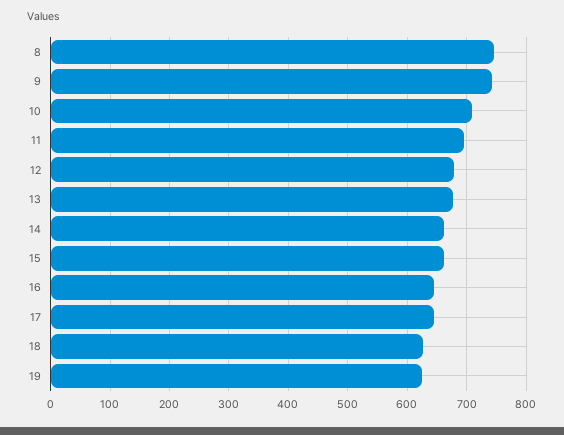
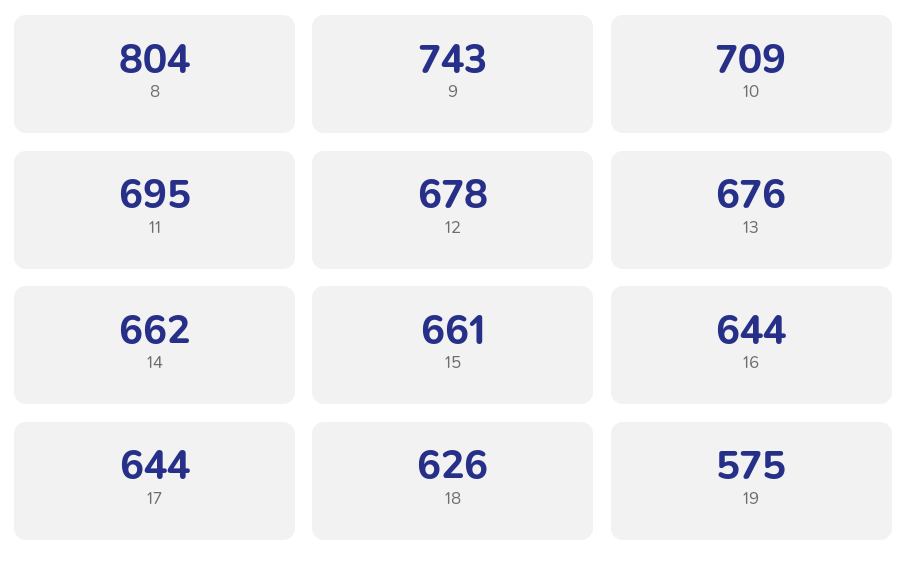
  {
-   "8": 740,
+   "8": 804,
    "9": 743,
    "10": 709,
    "11": 695,
    "12": 678,
    "13": 676,
    "14": 662,
    "15": 661,
    "16": 644,
    "17": 644,
    "18": 626,
-   "19": 620
+   "19": 575
  }

